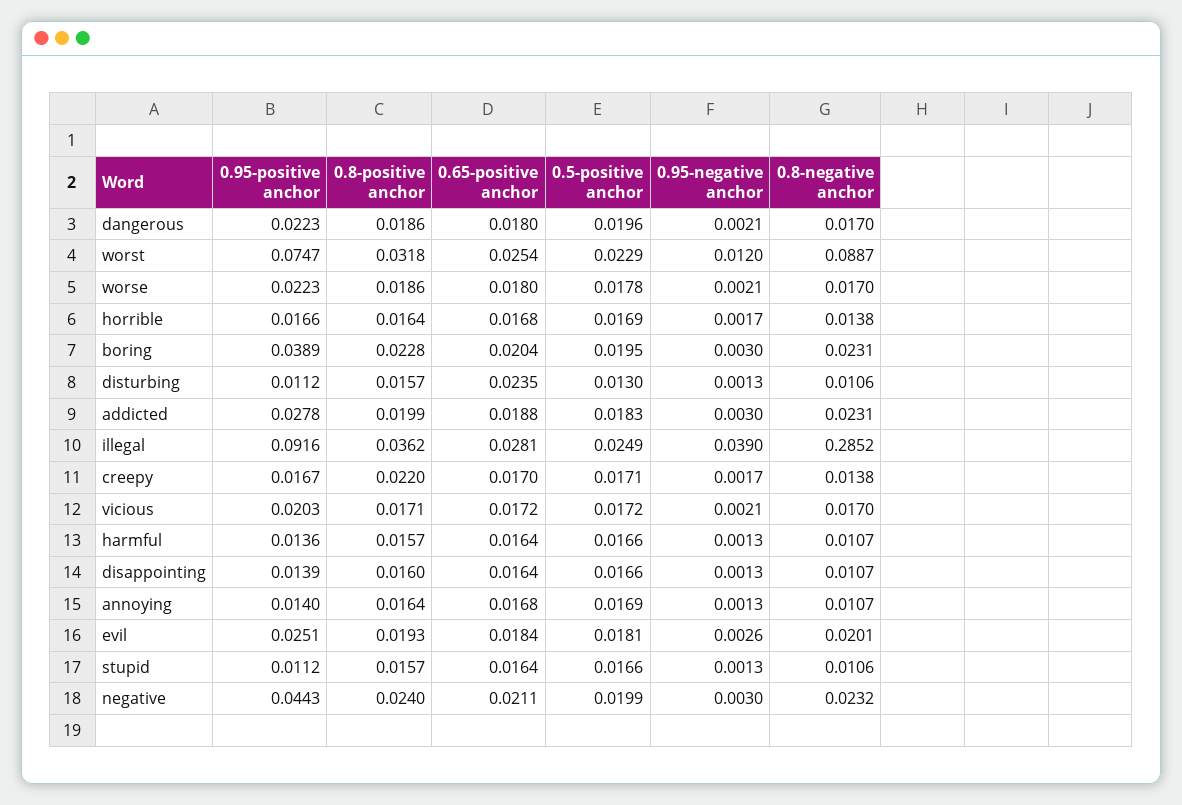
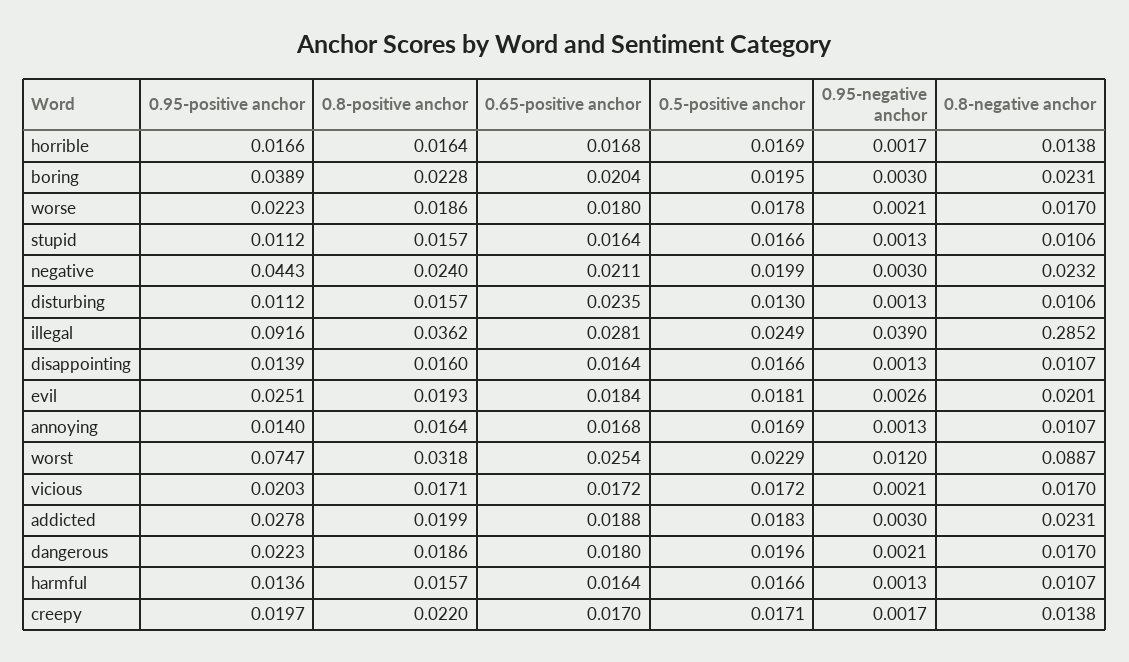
  {
    "0.95-positive anchor": {
      "dangerous": 0.0223,
      "worst": 0.0747,
      "worse": 0.0223,
      "horrible": 0.0166,
      "boring": 0.0389,
      "disturbing": 0.0112,
      "addicted": 0.0278,
      "illegal": 0.0916,
-     "creepy": 0.0167,
+     "creepy": 0.0197,
      "vicious": 0.0203,
      "harmful": 0.0136,
      "disappointing": 0.0139,
      "annoying": 0.014,
      "evil": 0.0251,
      "stupid": 0.0112,
      "negative": 0.0443
    },
    "0.8-positive anchor": {
      "dangerous": 0.0186,
      "worst": 0.0318,
      "worse": 0.0186,
      "horrible": 0.0164,
      "boring": 0.0228,
      "disturbing": 0.0157,
      "addicted": 0.0199,
      "illegal": 0.0362,
      "creepy": 0.022,
      "vicious": 0.0171,
      "harmful": 0.0157,
      "disappointing": 0.016,
      "annoying": 0.0164,
      "evil": 0.0193,
      "stupid": 0.0157,
      "negative": 0.024
    },
    "0.65-positive anchor": {
      "dangerous": 0.018,
      "worst": 0.0254,
      "worse": 0.018,
      "horrible": 0.0168,
      "boring": 0.0204,
      "disturbing": 0.0235,
      "addicted": 0.0188,
      "illegal": 0.0281,
      "creepy": 0.017,
      "vicious": 0.0172,
      "harmful": 0.0164,
      "disappointing": 0.0164,
      "annoying": 0.0168,
      "evil": 0.0184,
      "stupid": 0.0164,
      "negative": 0.0211
    },
    "0.5-positive anchor": {
      "dangerous": 0.0196,
      "worst": 0.0229,
      "worse": 0.0178,
      "horrible": 0.0169,
      "boring": 0.0195,
      "disturbing": 0.013,
      "addicted": 0.0183,
      "illegal": 0.0249,
      "creepy": 0.0171,
      "vicious": 0.0172,
      "harmful": 0.0166,
      "disappointing": 0.0166,
      "annoying": 0.0169,
      "evil": 0.0181,
      "stupid": 0.0166,
      "negative": 0.0199
    },
    "0.95-negative anchor": {
      "dangerous": 0.0021,
      "worst": 0.012,
      "worse": 0.0021,
      "horrible": 0.0017,
      "boring": 0.003,
      "disturbing": 0.0013,
      "addicted": 0.003,
      "illegal": 0.039,
      "creepy": 0.0017,
      "vicious": 0.0021,
      "harmful": 0.0013,
      "disappointing": 0.0013,
      "annoying": 0.0013,
      "evil": 0.0026,
      "stupid": 0.0013,
      "negative": 0.003
    },
    "0.8-negative anchor": {
      "dangerous": 0.017,
      "worst": 0.0887,
      "worse": 0.017,
      "horrible": 0.0138,
      "boring": 0.0231,
      "disturbing": 0.0106,
      "addicted": 0.0231,
      "illegal": 0.2852,
      "creepy": 0.0138,
      "vicious": 0.017,
      "harmful": 0.0107,
      "disappointing": 0.0107,
      "annoying": 0.0107,
      "evil": 0.0201,
      "stupid": 0.0106,
      "negative": 0.0232
    }
  }

